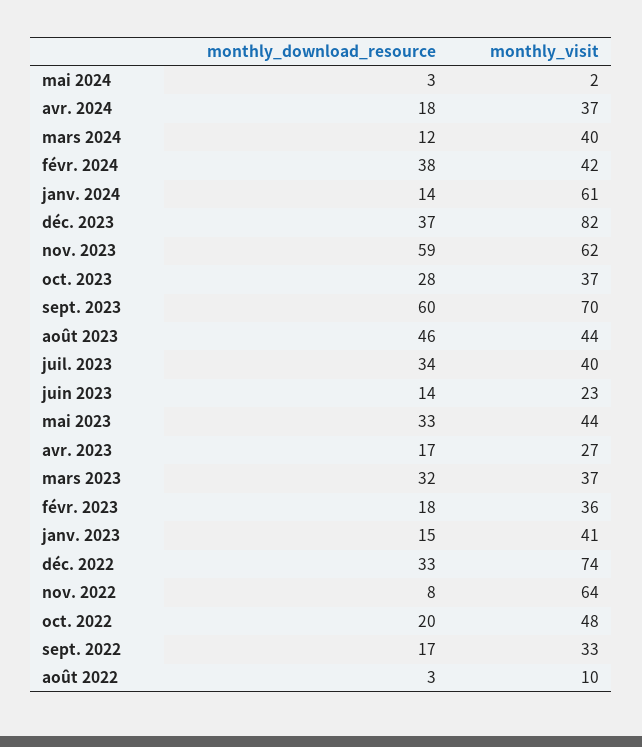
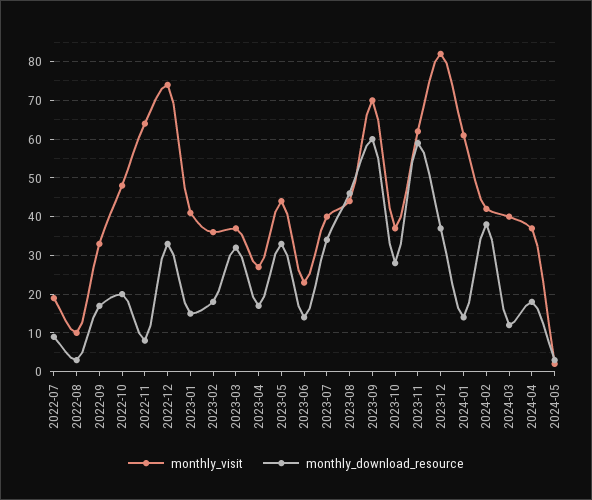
  {
    "monthly_download_resource": {
      "mai 2024": 3,
      "avr. 2024": 18,
      "mars 2024": 12,
      "févr. 2024": 38,
      "janv. 2024": 14,
      "déc. 2023": 37,
      "nov. 2023": 59,
      "oct. 2023": 28,
      "sept. 2023": 60,
      "août 2023": 46,
      "juil. 2023": 34,
      "juin 2023": 14,
      "mai 2023": 33,
      "avr. 2023": 17,
      "mars 2023": 32,
      "févr. 2023": 18,
      "janv. 2023": 15,
      "déc. 2022": 33,
      "nov. 2022": 8,
      "oct. 2022": 20,
      "sept. 2022": 17,
-     "août 2022": 3
+     "août 2022": 3,
+     "2022-07": 10
    },
    "monthly_visit": {
      "mai 2024": 2,
      "avr. 2024": 37,
      "mars 2024": 40,
      "févr. 2024": 42,
      "janv. 2024": 61,
      "déc. 2023": 82,
      "nov. 2023": 62,
      "oct. 2023": 37,
      "sept. 2023": 70,
      "août 2023": 44,
      "juil. 2023": 40,
      "juin 2023": 23,
      "mai 2023": 44,
      "avr. 2023": 27,
      "mars 2023": 37,
      "févr. 2023": 36,
      "janv. 2023": 41,
      "déc. 2022": 74,
      "nov. 2022": 64,
      "oct. 2022": 48,
      "sept. 2022": 33,
-     "août 2022": 10
+     "août 2022": 10,
+     "2022-07": 20
    }
  }

